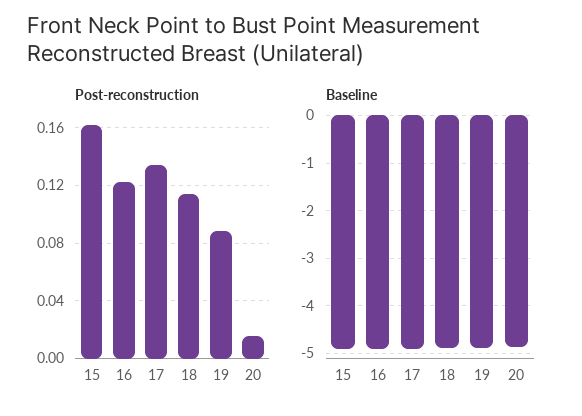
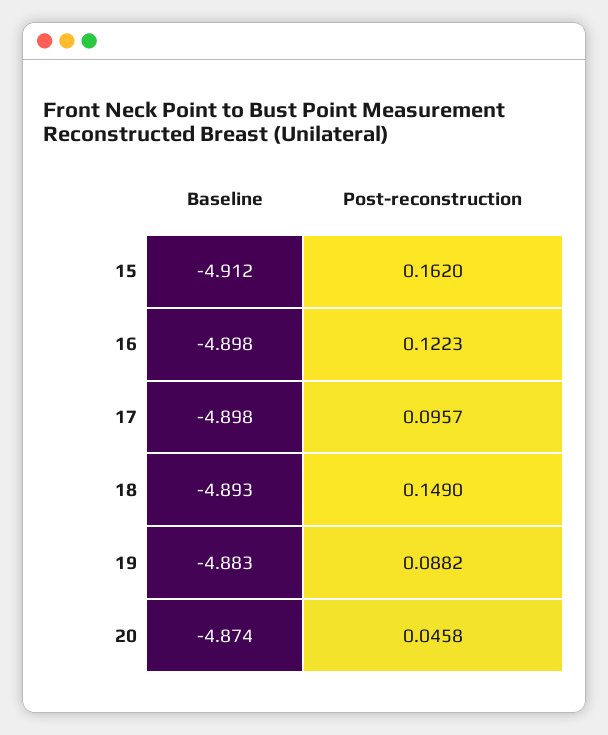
  {
    "Post-reconstruction": {
      "15": 0.162,
      "16": 0.1223,
-     "17": 0.135,
+     "17": 0.0957,
-     "18": 0.115,
+     "18": 0.149,
      "19": 0.0882,
-     "20": 0.015
+     "20": 0.0458
    },
    "Baseline": {
      "15": -4.912,
      "16": -4.898,
      "17": -4.898,
      "18": -4.893,
      "19": -4.883,
      "20": -4.874
    }
  }

